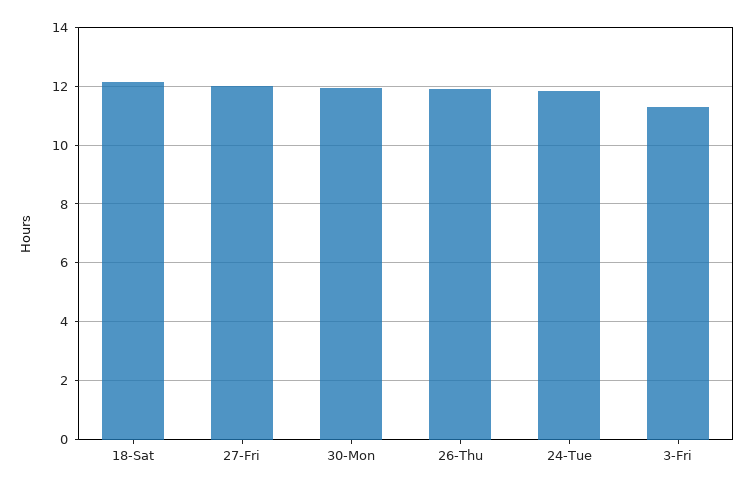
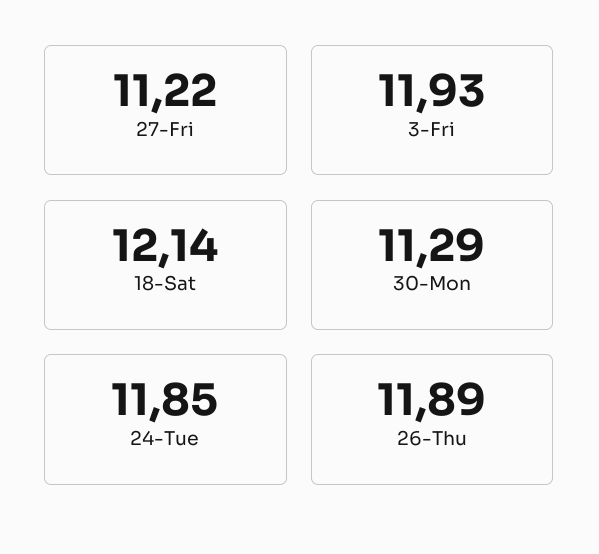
  {
    "18-Sat": 12.14,
-   "27-Fri": 12,
+   "27-Fri": 11.22,
-   "30-Mon": 12,
+   "30-Mon": 11.29,
    "26-Thu": 11.89,
    "24-Tue": 11.85,
-   "3-Fri": 11.25
+   "3-Fri": 11.93
  }

